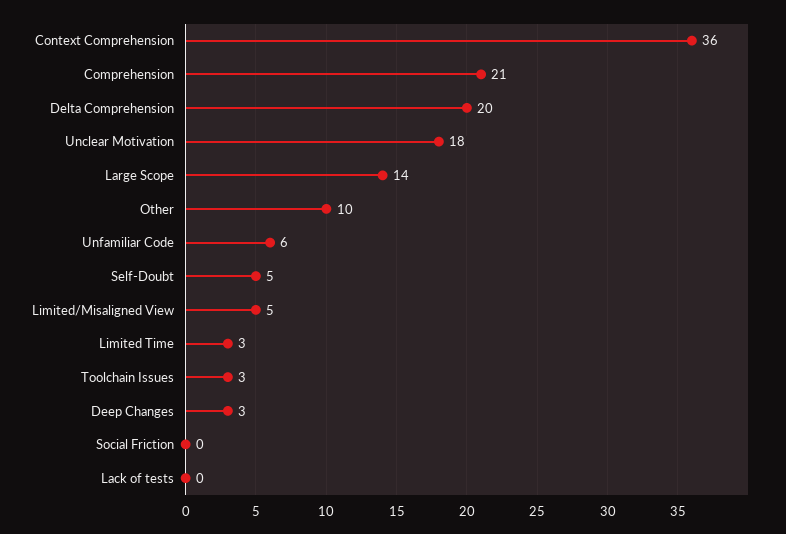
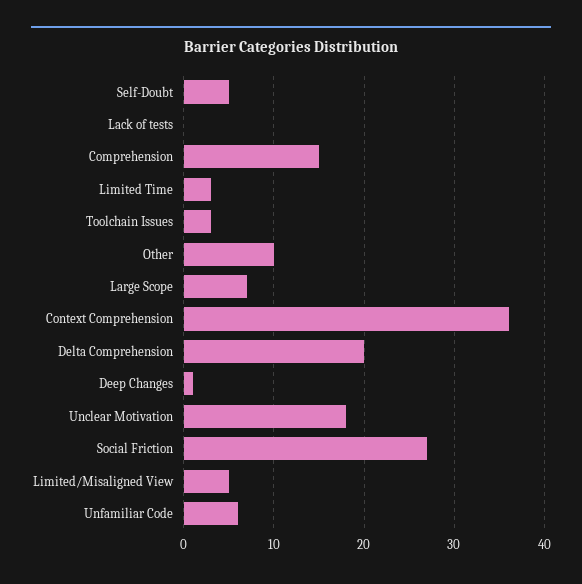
  {
    "Context Comprehension": 36,
-   "Comprehension": 21,
+   "Comprehension": 15,
    "Delta Comprehension": 20,
    "Unclear Motivation": 18,
-   "Large Scope": 14,
+   "Large Scope": 7,
    "Other": 10,
    "Unfamiliar Code": 6,
    "Self-Doubt": 5,
    "Limited/Misaligned View": 5,
    "Limited Time": 3,
    "Toolchain Issues": 3,
-   "Deep Changes": 3,
+   "Deep Changes": 1,
-   "Social Friction": 0,
+   "Social Friction": 27,
    "Lack of tests": 0
  }

